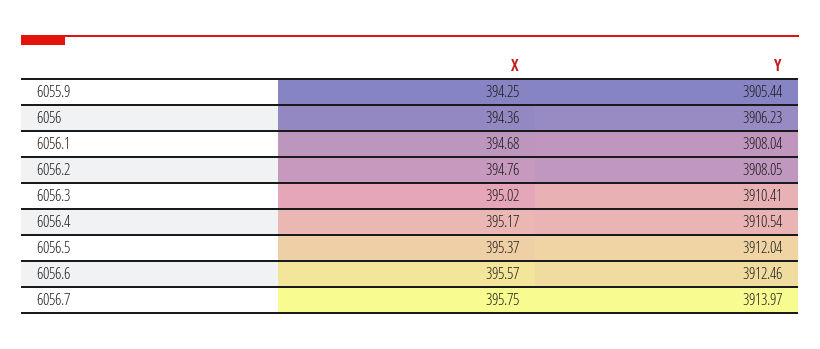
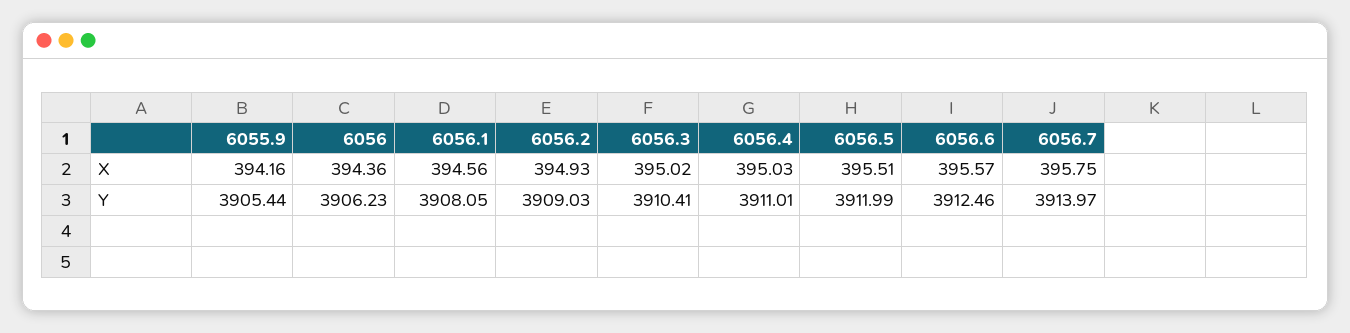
  {
    "X": {
-     "6055.9": 394.25,
+     "6055.9": 394.16,
      "6056": 394.36,
-     "6056.1": 394.68,
+     "6056.1": 394.56,
-     "6056.2": 394.76,
+     "6056.2": 394.93,
      "6056.3": 395.02,
-     "6056.4": 395.17,
+     "6056.4": 395.03,
-     "6056.5": 395.37,
+     "6056.5": 395.51,
      "6056.6": 395.57,
      "6056.7": 395.75
    },
    "Y": {
      "6055.9": 3905.44,
      "6056": 3906.23,
-     "6056.1": 3908.04,
+     "6056.1": 3908.05,
-     "6056.2": 3908.05,
+     "6056.2": 3909.03,
      "6056.3": 3910.41,
-     "6056.4": 3910.54,
+     "6056.4": 3911.01,
-     "6056.5": 3912.04,
+     "6056.5": 3911.99,
      "6056.6": 3912.46,
      "6056.7": 3913.97
    }
  }

